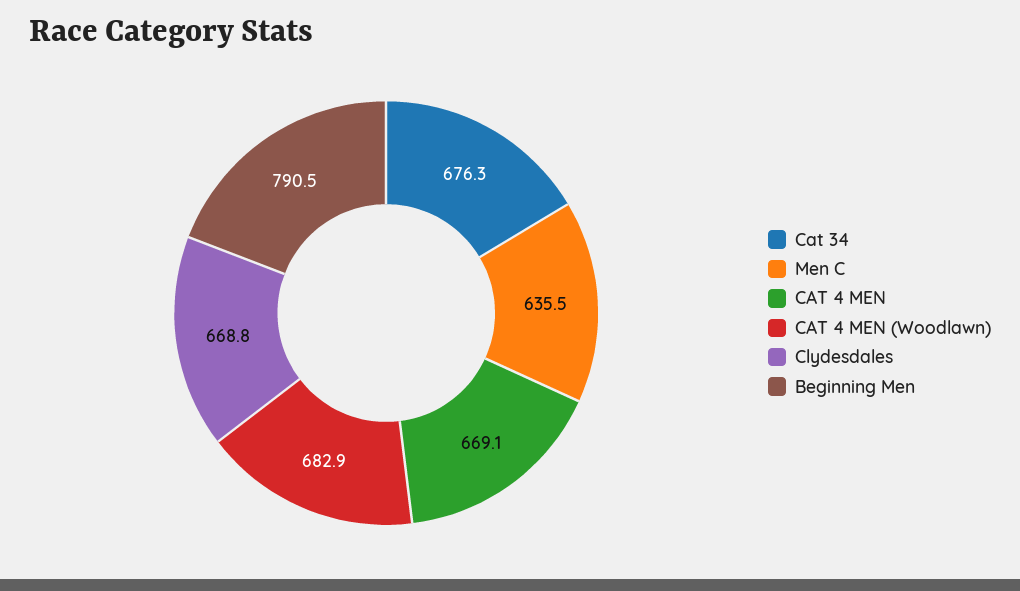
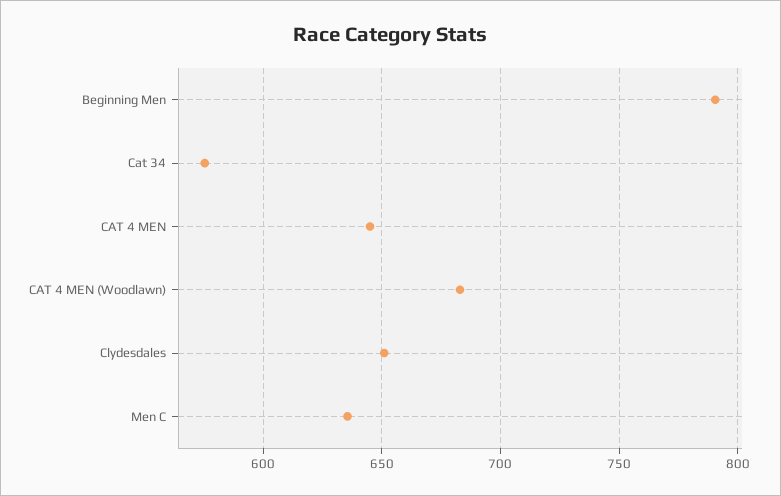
  {
-   "Cat 34": 676.3,
+   "Cat 34": 575,
    "Men C": 635.5,
-   "CAT 4 MEN": 669.1,
+   "CAT 4 MEN": 645,
    "CAT 4 MEN (Woodlawn)": 682.9,
-   "Clydesdales": 668.8,
+   "Clydesdales": 650,
    "Beginning Men": 790.5
  }

